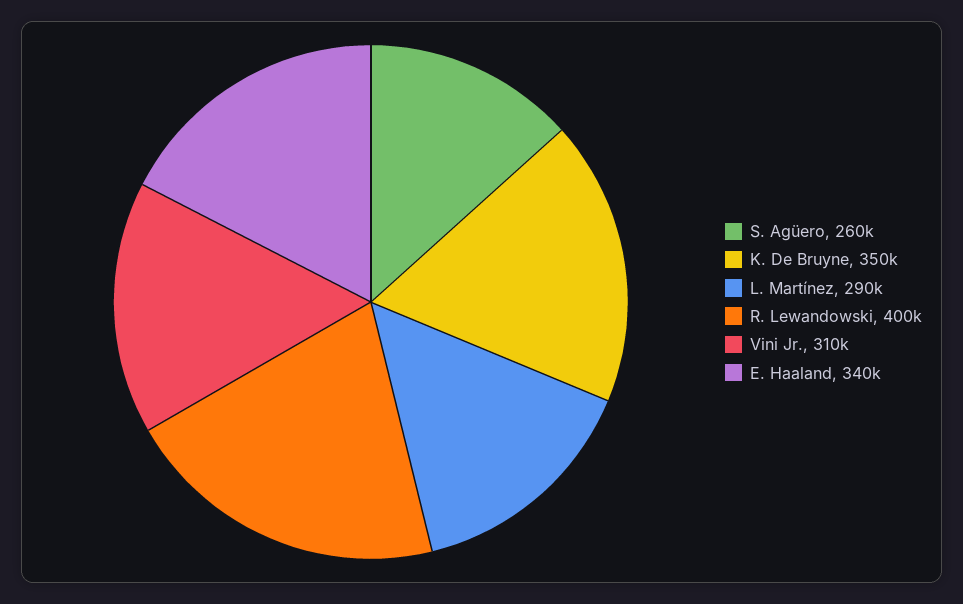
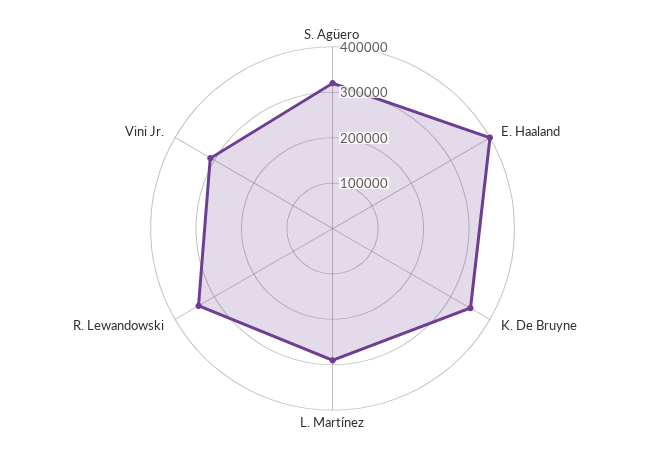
  {
-   "S. Agüero": 260000,
+   "S. Agüero": 320000,
    "K. De Bruyne": 350000,
    "L. Martínez": 290000,
-   "R. Lewandowski": 400000,
+   "R. Lewandowski": 340000,
    "Vini Jr.": 310000,
-   "E. Haaland": 340000
+   "E. Haaland": 400000
  }

